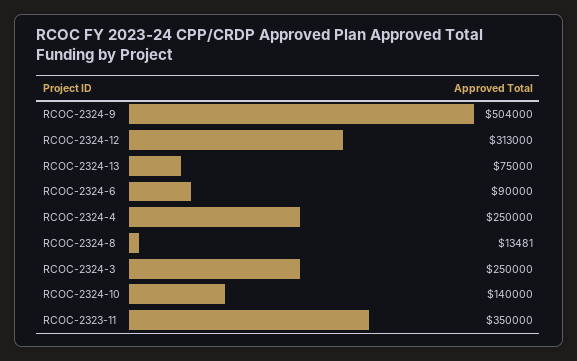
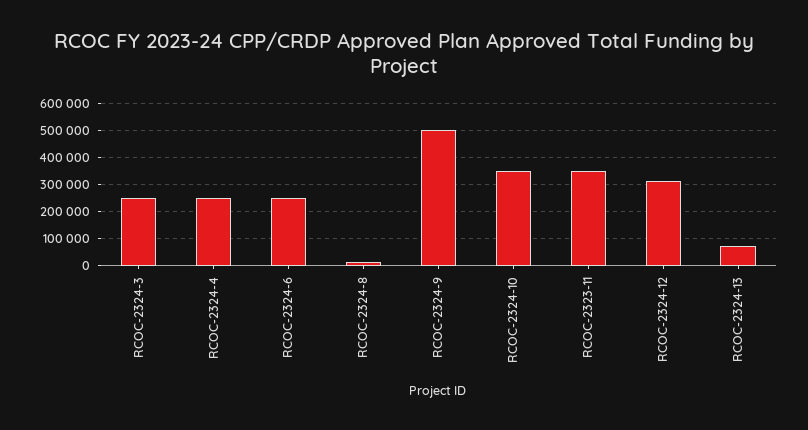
  {
    "RCOC-2324-9": 504000,
    "RCOC-2324-12": 313000,
    "RCOC-2324-13": 75000,
-   "RCOC-2324-6": 90000,
+   "RCOC-2324-6": 250000,
    "RCOC-2324-4": 250000,
    "RCOC-2324-8": 13481,
    "RCOC-2324-3": 250000,
-   "RCOC-2324-10": 140000,
+   "RCOC-2324-10": 350000,
    "RCOC-2323-11": 350000
  }

